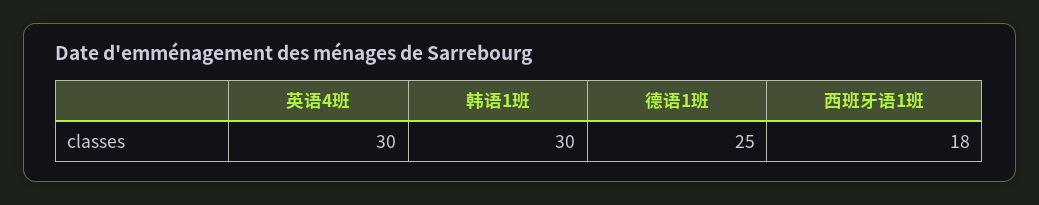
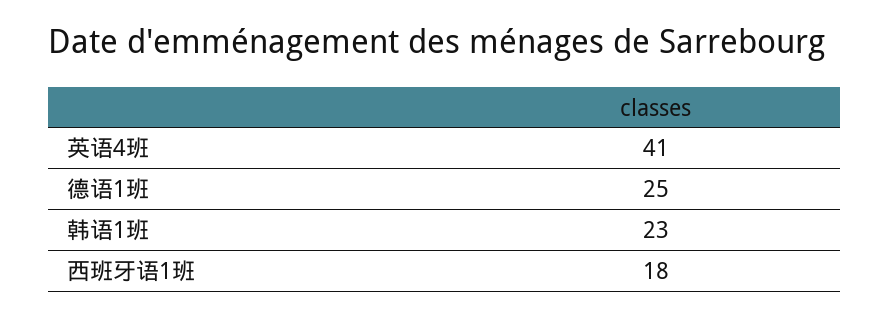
  {
-   "英语4班": 30,
+   "英语4班": 41,
-   "韩语1班": 30,
+   "韩语1班": 23,
    "德语1班": 25,
    "西班牙语1班": 18
  }

